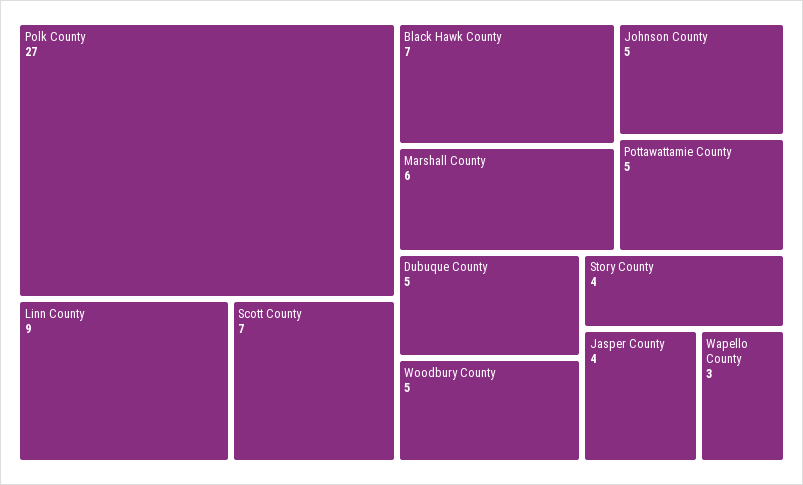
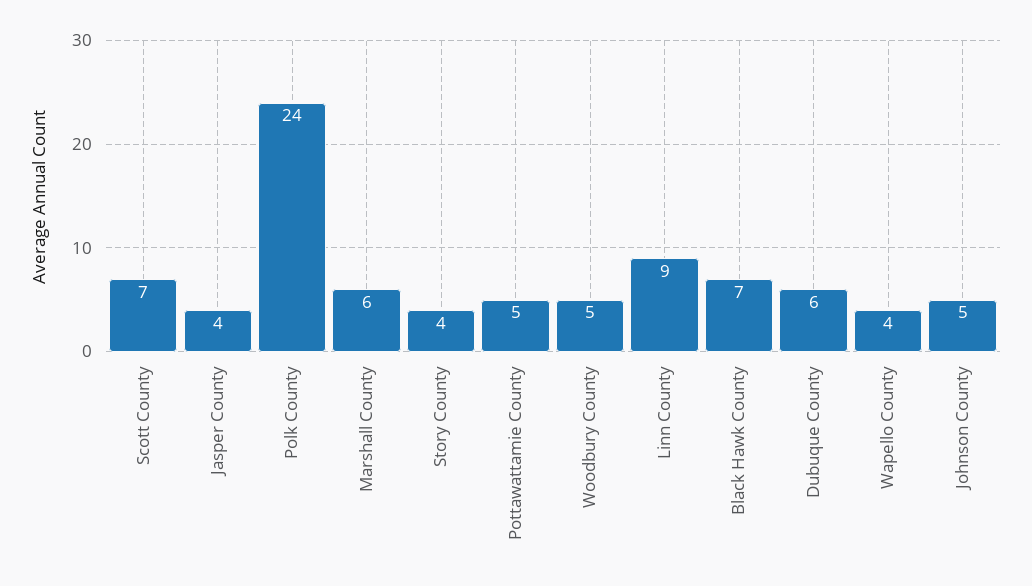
  {
-   "Polk County": 27,
+   "Polk County": 24,
    "Linn County": 9,
    "Scott County": 7,
    "Black Hawk County": 7,
    "Marshall County": 6,
    "Johnson County": 5,
    "Pottawattamie County": 5,
-   "Dubuque County": 5,
+   "Dubuque County": 6,
    "Woodbury County": 5,
    "Story County": 4,
    "Jasper County": 4,
-   "Wapello County": 3
+   "Wapello County": 4
  }

